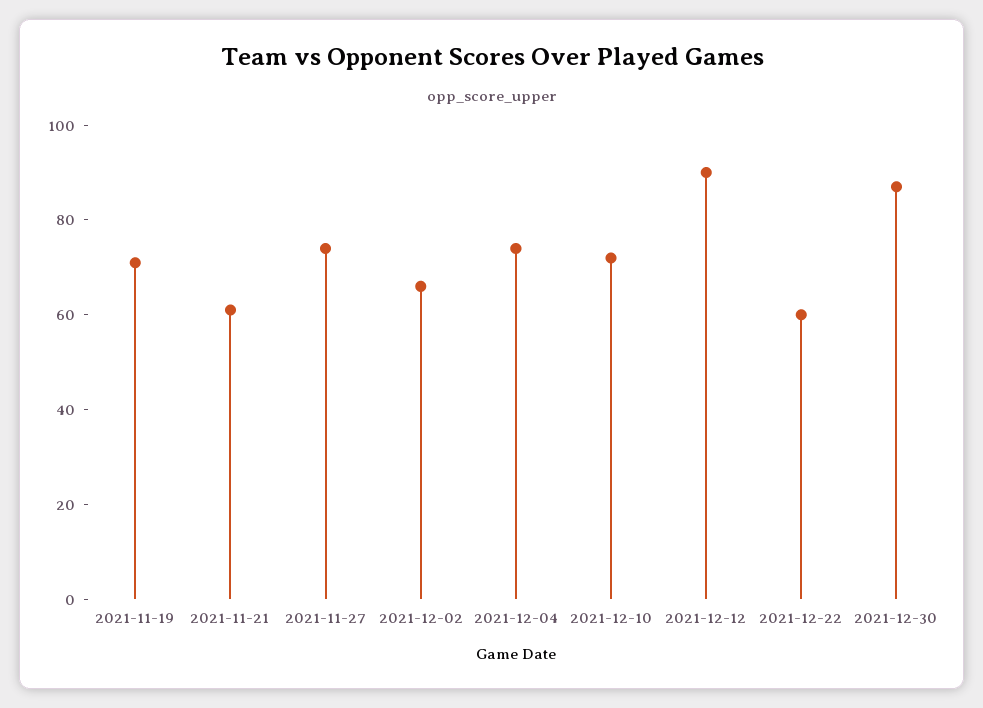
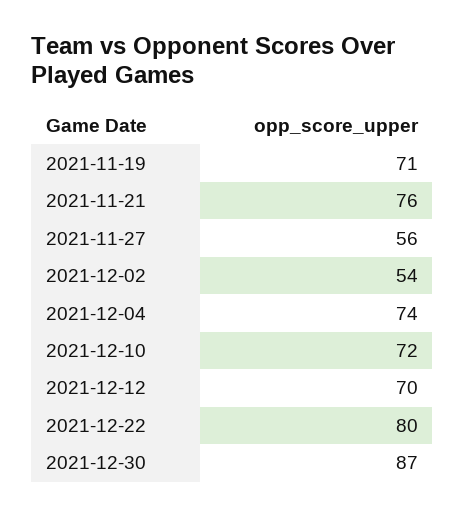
  {
    "2021-11-19": 71,
-   "2021-11-21": 60,
+   "2021-11-21": 76,
-   "2021-11-27": 75,
+   "2021-11-27": 56,
-   "2021-12-02": 65,
+   "2021-12-02": 54,
    "2021-12-04": 74,
    "2021-12-10": 72,
-   "2021-12-12": 90,
+   "2021-12-12": 70,
-   "2021-12-22": 60,
+   "2021-12-22": 80,
    "2021-12-30": 87
  }

